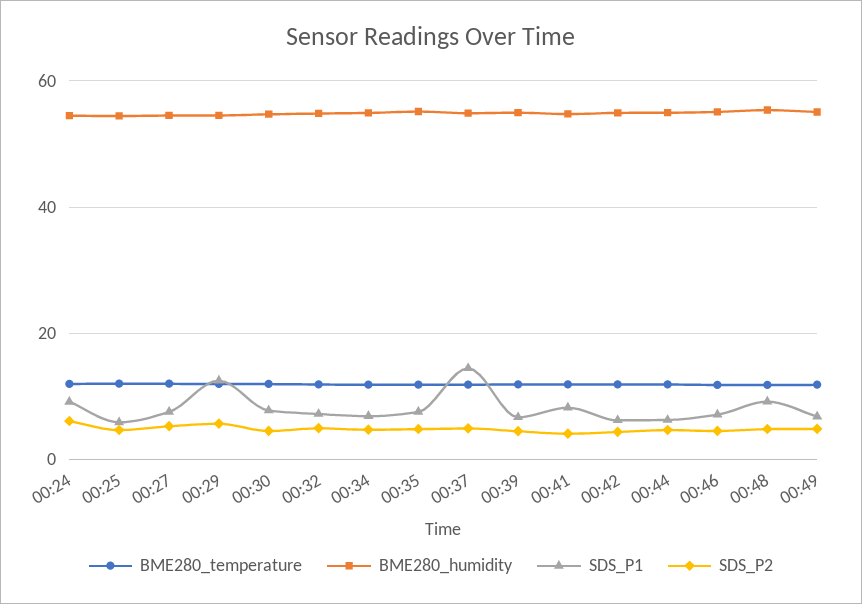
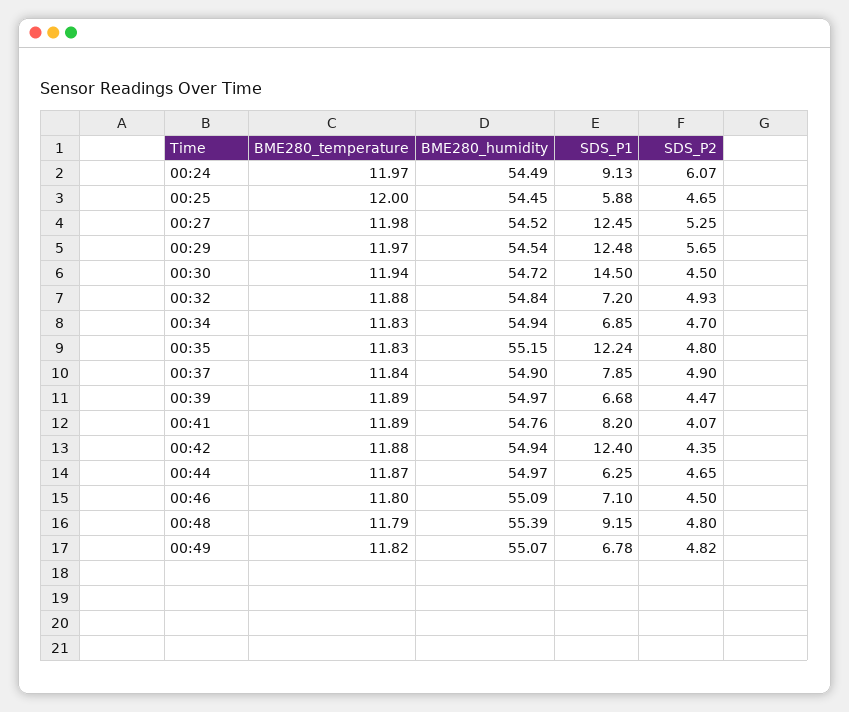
  {
    "BME280_temperature": {
      "00:24": 11.97,
      "00:25": 12,
      "00:27": 11.98,
      "00:29": 11.97,
      "00:30": 11.94,
      "00:32": 11.88,
      "00:34": 11.83,
      "00:35": 11.83,
      "00:37": 11.84,
      "00:39": 11.89,
      "00:41": 11.89,
      "00:42": 11.88,
      "00:44": 11.87,
      "00:46": 11.8,
      "00:48": 11.79,
      "00:49": 11.82
    },
    "BME280_humidity": {
      "00:24": 54.49,
      "00:25": 54.45,
      "00:27": 54.52,
      "00:29": 54.54,
      "00:30": 54.72,
      "00:32": 54.84,
      "00:34": 54.94,
      "00:35": 55.15,
      "00:37": 54.9,
      "00:39": 54.97,
      "00:41": 54.76,
      "00:42": 54.94,
      "00:44": 54.97,
      "00:46": 55.09,
      "00:48": 55.39,
      "00:49": 55.07
    },
    "SDS_P1": {
      "00:24": 9.13,
      "00:25": 5.88,
-     "00:27": 8,
+     "00:27": 12.45,
      "00:29": 12.48,
-     "00:30": 8,
+     "00:30": 14.5,
      "00:32": 7.2,
      "00:34": 6.85,
-     "00:35": 8,
+     "00:35": 12.24,
-     "00:37": 14,
+     "00:37": 7.85,
      "00:39": 6.68,
      "00:41": 8.2,
-     "00:42": 6,
+     "00:42": 12.4,
      "00:44": 6.25,
      "00:46": 7.1,
      "00:48": 9.15,
      "00:49": 6.78
    },
    "SDS_P2": {
      "00:24": 6.07,
      "00:25": 4.65,
      "00:27": 5.25,
      "00:29": 5.65,
      "00:30": 4.5,
      "00:32": 4.93,
      "00:34": 4.7,
      "00:35": 4.8,
      "00:37": 4.9,
      "00:39": 4.47,
      "00:41": 4.07,
      "00:42": 4.35,
      "00:44": 4.65,
      "00:46": 4.5,
      "00:48": 4.8,
      "00:49": 4.82
    }
  }

